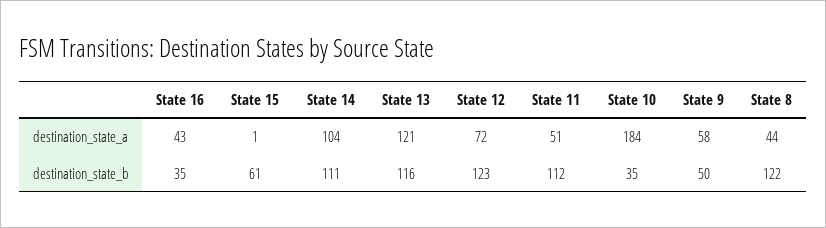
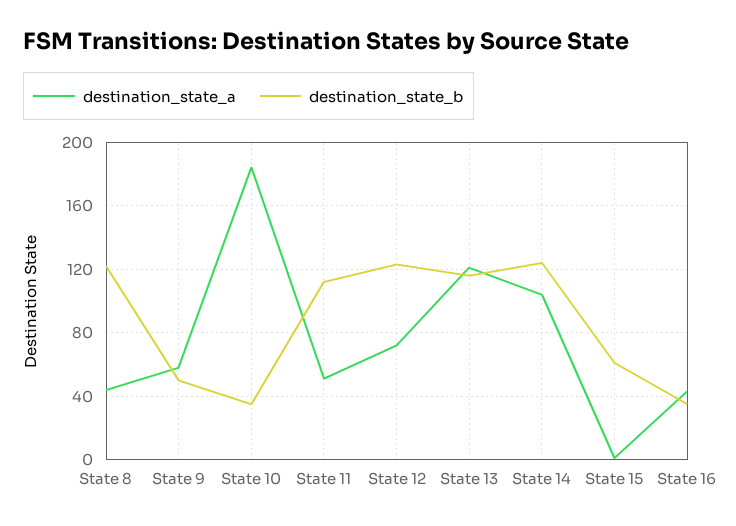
  {
    "destination_state_a": {
      "State 16": 43,
      "State 15": 1,
      "State 14": 104,
      "State 13": 121,
      "State 12": 72,
      "State 11": 51,
      "State 10": 184,
      "State 9": 58,
      "State 8": 44
    },
    "destination_state_b": {
      "State 16": 35,
      "State 15": 61,
-     "State 14": 111,
+     "State 14": 125,
      "State 13": 116,
      "State 12": 123,
      "State 11": 112,
      "State 10": 35,
      "State 9": 50,
      "State 8": 122
    }
  }

